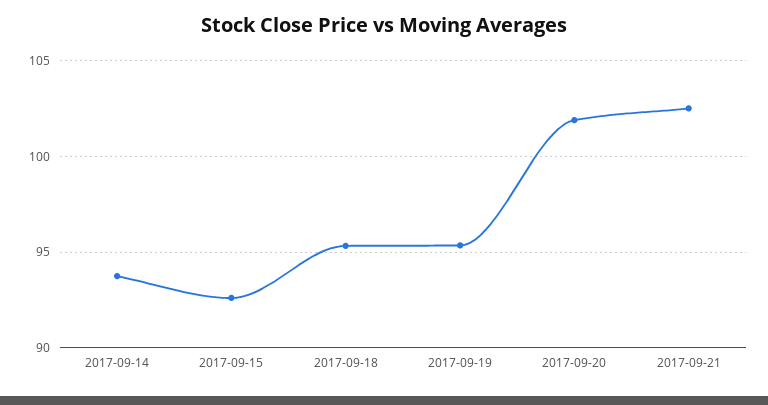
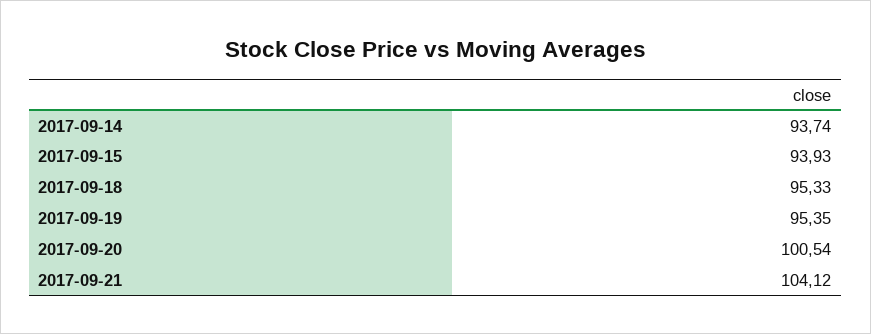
  {
    "2017-09-14": 93.74,
-   "2017-09-15": 92.5,
+   "2017-09-15": 93.93,
    "2017-09-18": 95.33,
    "2017-09-19": 95.35,
-   "2017-09-20": 102,
+   "2017-09-20": 100.54,
-   "2017-09-21": 102.5
+   "2017-09-21": 104.12
  }

